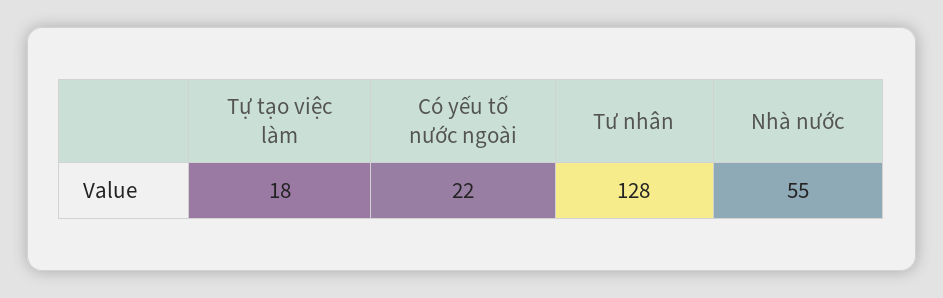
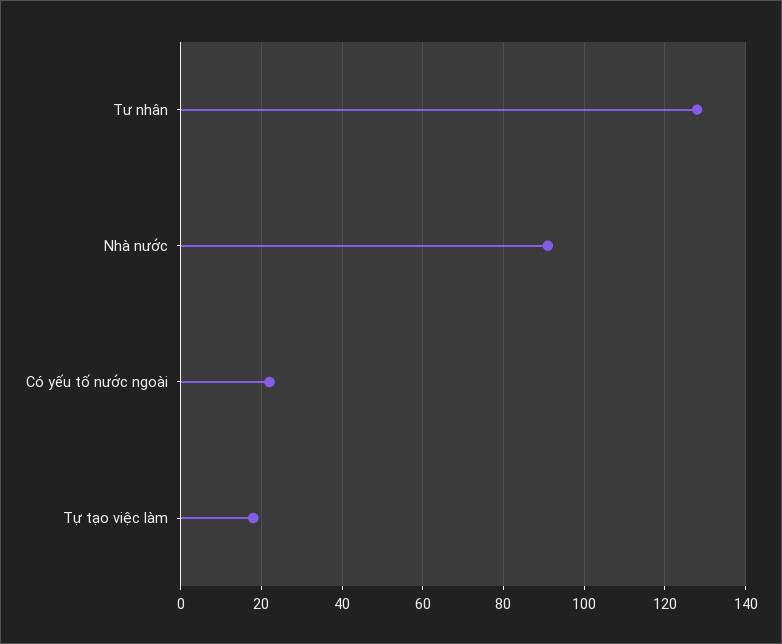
  {
    "Tự tạo việc làm": 18,
    "Có yếu tố nước ngoài": 22,
    "Tư nhân": 128,
-   "Nhà nước": 55
+   "Nhà nước": 90
  }

